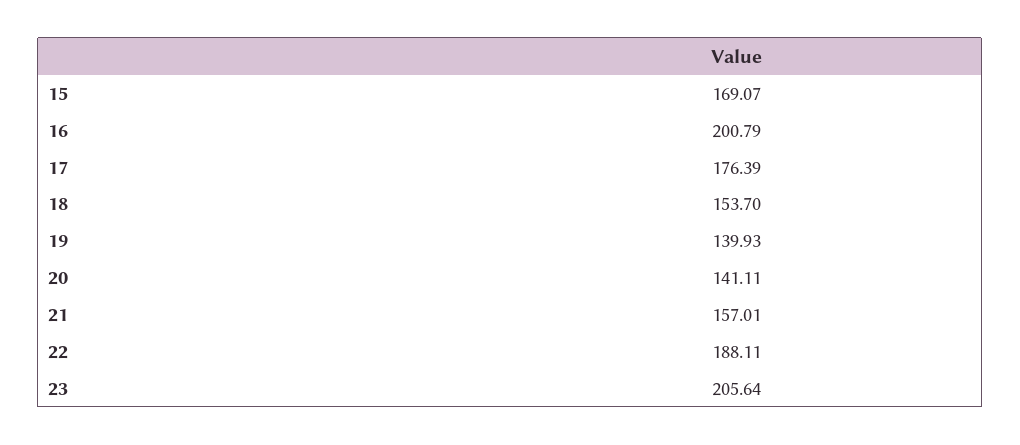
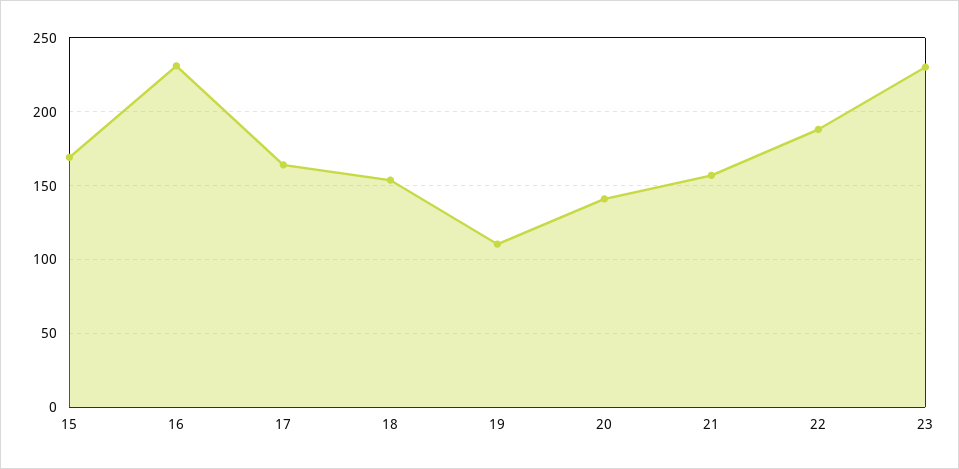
  {
    "15": 169.07,
-   "16": 200.79,
+   "16": 230,
-   "17": 176.39,
+   "17": 165,
    "18": 153.7,
-   "19": 139.93,
+   "19": 110,
    "20": 141.11,
    "21": 157.01,
    "22": 188.11,
-   "23": 205.64
+   "23": 230
  }

